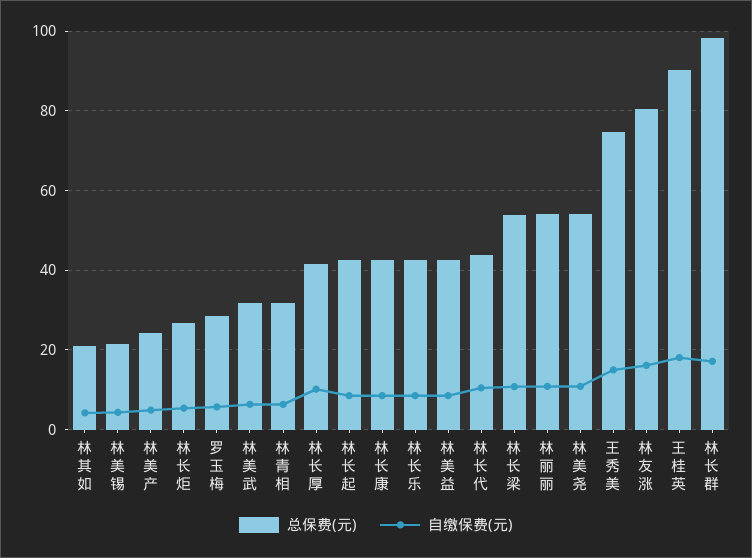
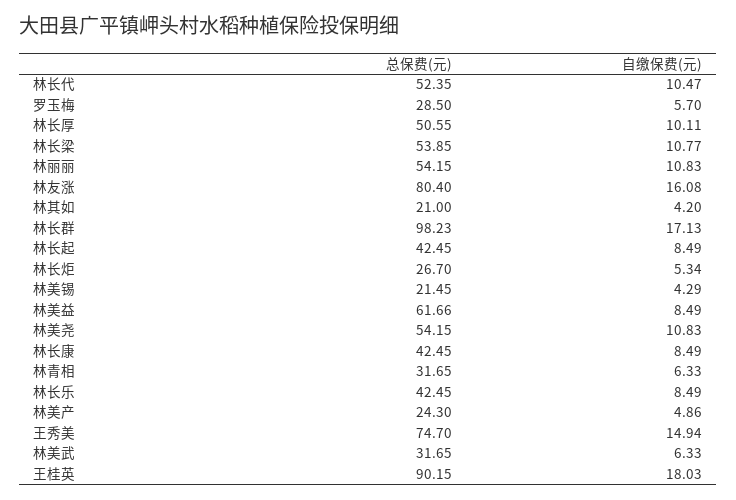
  {
    "总保费(元)": {
      "林其如": 21,
      "林美锡": 21.45,
      "林美产": 24.3,
      "林长炬": 26.7,
      "罗玉梅": 28.5,
      "林美武": 31.65,
      "林青相": 31.65,
-     "林长厚": 42,
+     "林长厚": 50.55,
      "林长起": 42.45,
      "林长康": 42.45,
      "林长乐": 42.45,
-     "林美益": 42,
+     "林美益": 61.66,
-     "林长代": 44,
+     "林长代": 52.35,
      "林长梁": 53.85,
      "林丽丽": 54.15,
      "林美尧": 54.15,
      "王秀美": 74.7,
      "林友涨": 80.4,
      "王桂英": 90.15,
      "林长群": 98.23
    },
    "自缴保费(元)": {
      "林其如": 4.2,
      "林美锡": 4.29,
      "林美产": 4.86,
      "林长炬": 5.34,
      "罗玉梅": 5.7,
      "林美武": 6.33,
      "林青相": 6.33,
      "林长厚": 10.11,
      "林长起": 8.49,
      "林长康": 8.49,
      "林长乐": 8.49,
      "林美益": 8.49,
      "林长代": 10.47,
      "林长梁": 10.77,
      "林丽丽": 10.83,
      "林美尧": 10.83,
      "王秀美": 14.94,
      "林友涨": 16.08,
      "王桂英": 18.03,
      "林长群": 17.13
    }
  }

